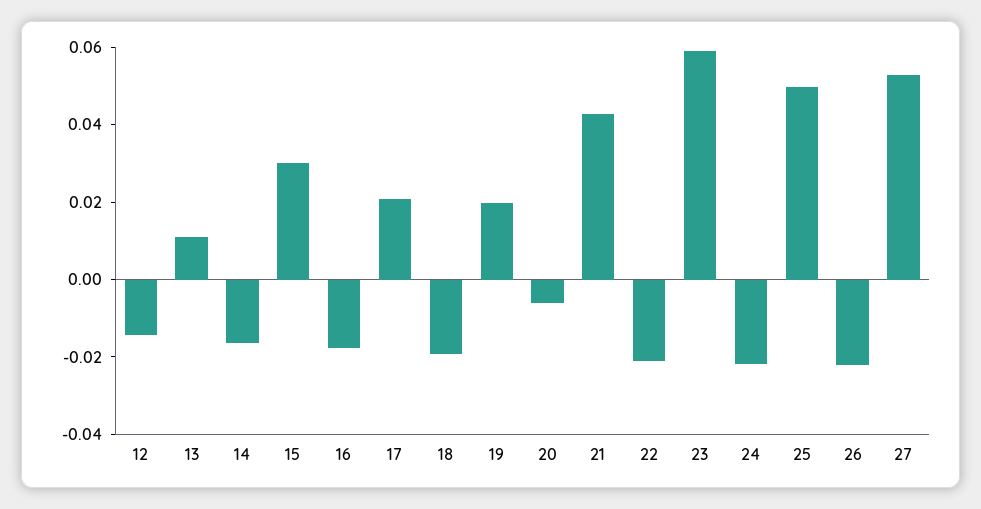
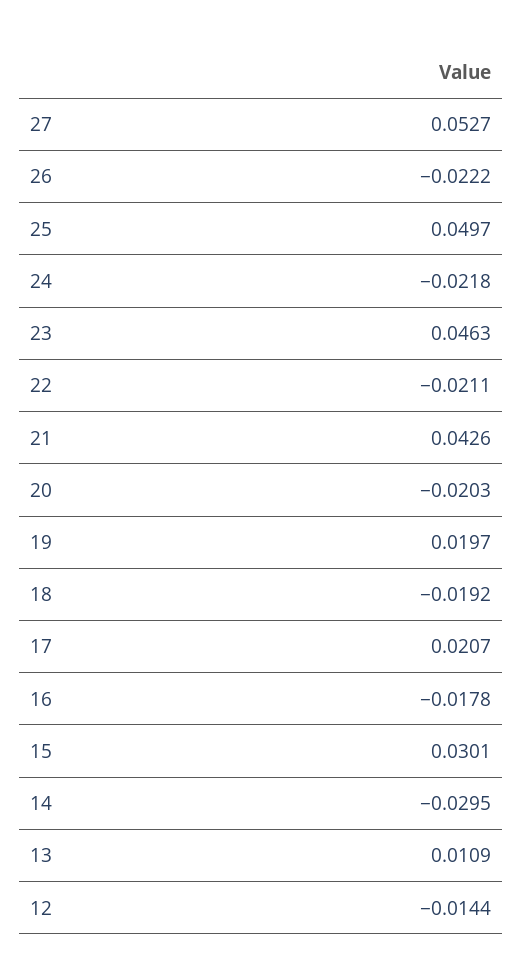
  {
    "12": -0.0144,
    "13": 0.0109,
-   "14": -0.015,
+   "14": -0.0295,
    "15": 0.0301,
    "16": -0.0178,
    "17": 0.0207,
    "18": -0.0192,
    "19": 0.0197,
-   "20": -0.005,
+   "20": -0.0203,
    "21": 0.0426,
    "22": -0.0211,
-   "23": 0.06,
+   "23": 0.0463,
    "24": -0.0218,
    "25": 0.0497,
    "26": -0.0222,
    "27": 0.0527
  }

